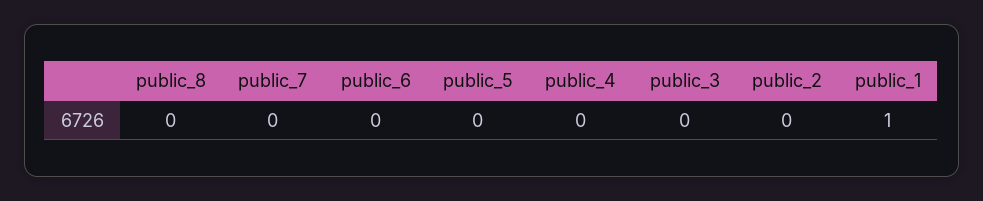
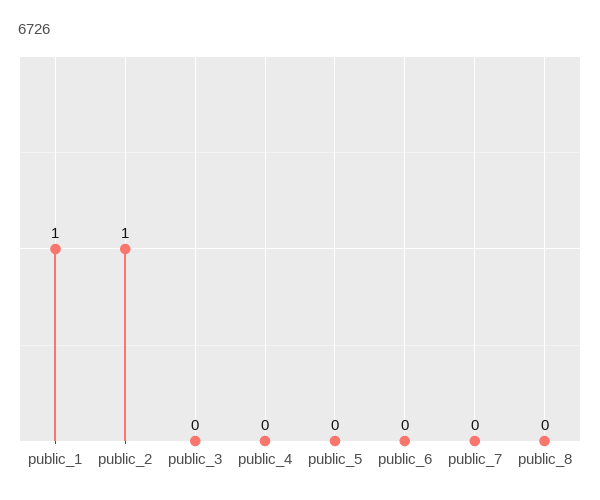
  {
    "public_8": 0,
    "public_7": 0,
    "public_6": 0,
    "public_5": 0,
    "public_4": 0,
    "public_3": 0,
-   "public_2": 0,
+   "public_2": 1,
    "public_1": 1
  }

